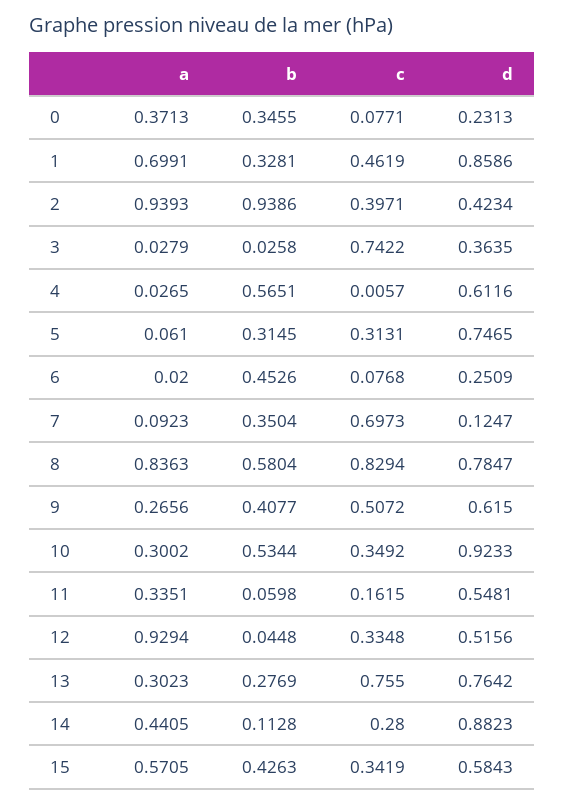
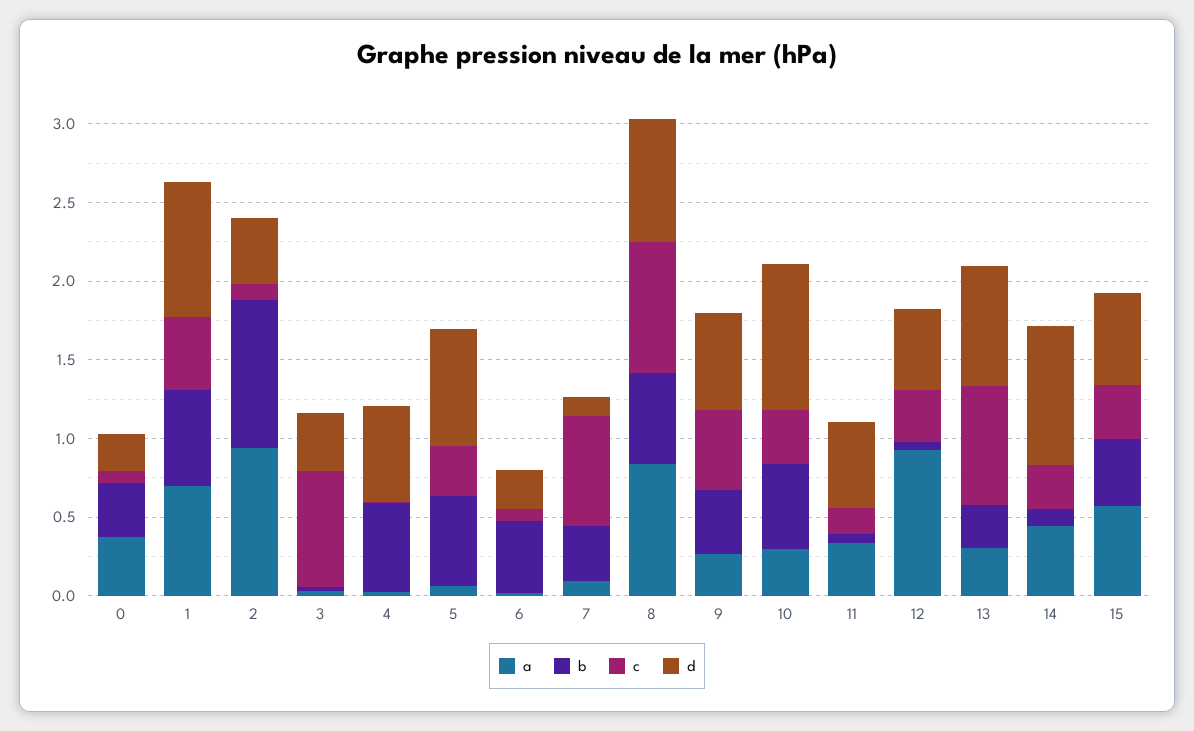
  {
    "a": {
      "0": 0.3713,
      "1": 0.6991,
      "2": 0.9393,
      "3": 0.0279,
      "4": 0.0265,
      "5": 0.061,
      "6": 0.02,
      "7": 0.0923,
      "8": 0.8363,
      "9": 0.2656,
      "10": 0.3002,
      "11": 0.3351,
      "12": 0.9294,
      "13": 0.3023,
      "14": 0.4405,
      "15": 0.5705
    },
    "b": {
      "0": 0.3455,
-     "1": 0.3281,
+     "1": 0.6,
      "2": 0.9386,
      "3": 0.0258,
      "4": 0.5651,
-     "5": 0.3145,
+     "5": 0.6,
      "6": 0.4526,
      "7": 0.3504,
      "8": 0.5804,
      "9": 0.4077,
      "10": 0.5344,
      "11": 0.0598,
      "12": 0.0448,
      "13": 0.2769,
      "14": 0.1128,
      "15": 0.4263
    },
    "c": {
      "0": 0.0771,
      "1": 0.4619,
-     "2": 0.3971,
+     "2": 0.1,
      "3": 0.7422,
      "4": 0.0057,
      "5": 0.3131,
      "6": 0.0768,
      "7": 0.6973,
      "8": 0.8294,
      "9": 0.5072,
      "10": 0.3492,
      "11": 0.1615,
      "12": 0.3348,
      "13": 0.755,
      "14": 0.28,
      "15": 0.3419
    },
    "d": {
      "0": 0.2313,
      "1": 0.8586,
      "2": 0.4234,
      "3": 0.3635,
      "4": 0.6116,
      "5": 0.7465,
      "6": 0.2509,
      "7": 0.1247,
      "8": 0.7847,
      "9": 0.615,
      "10": 0.9233,
      "11": 0.5481,
      "12": 0.5156,
      "13": 0.7642,
      "14": 0.8823,
      "15": 0.5843
    }
  }

